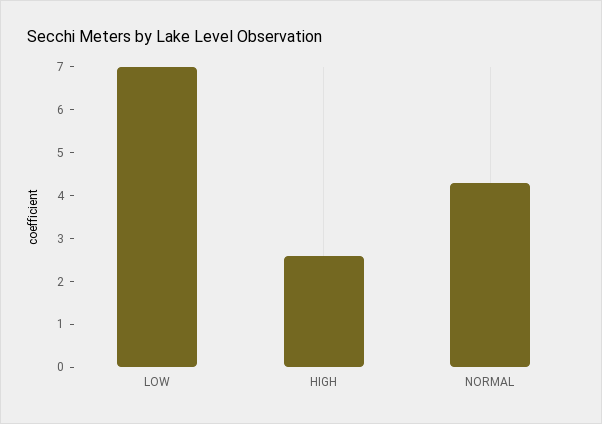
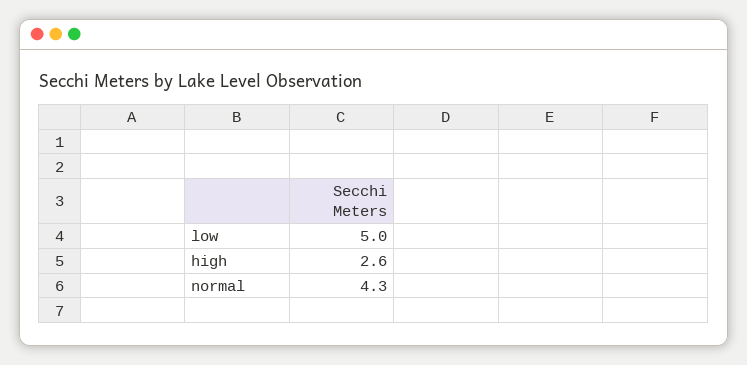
  {
-   "LOW": 7,
+   "LOW": 5,
    "HIGH": 2.6,
    "NORMAL": 4.3
  }

